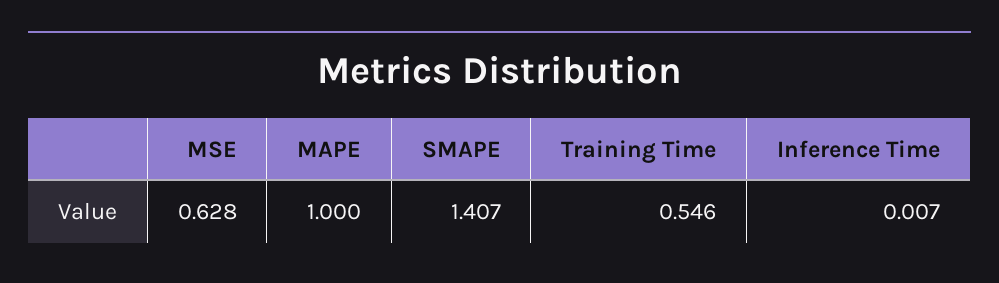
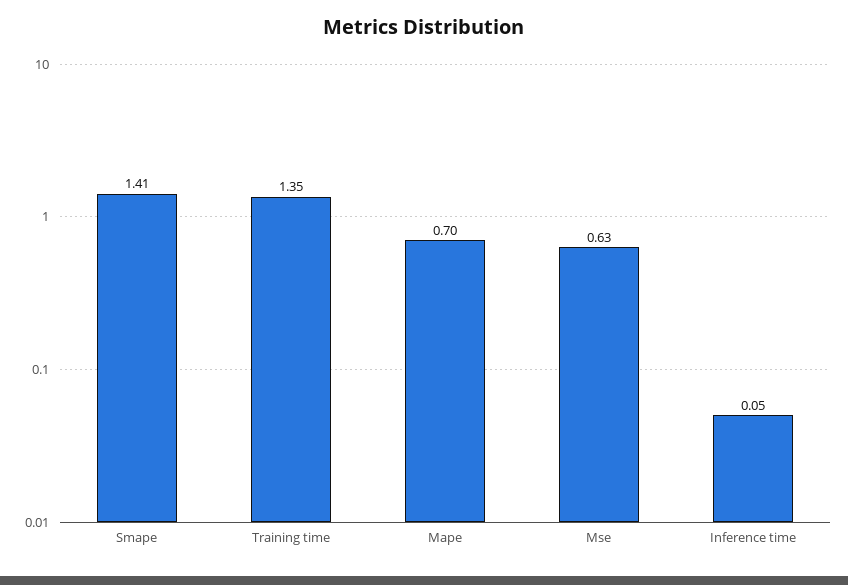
  {
    "MSE": 0.628,
-   "MAPE": 1,
+   "MAPE": 0.7,
    "SMAPE": 1.407,
-   "Training Time": 0.546,
+   "Training Time": 1.35,
-   "Inference Time": 0.007
+   "Inference Time": 0.05
  }

